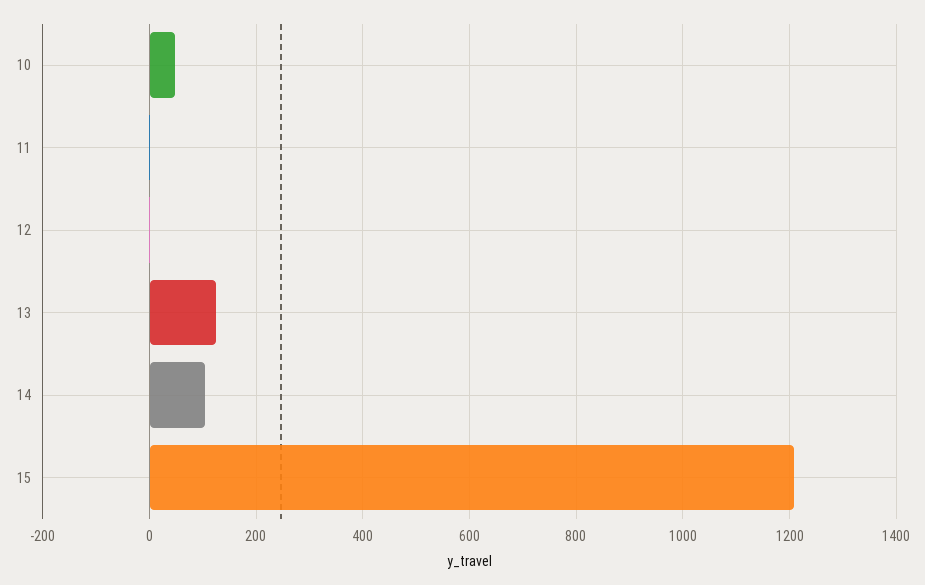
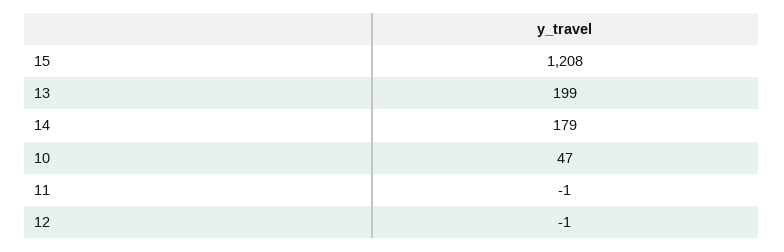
  {
    "10": 47,
    "11": -1,
    "12": -1,
-   "13": 120,
+   "13": 199,
-   "14": 100,
+   "14": 179,
    "15": 1208
  }

